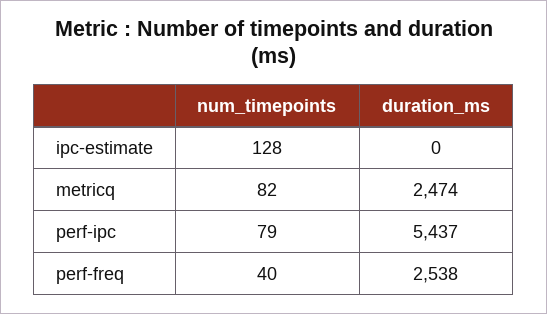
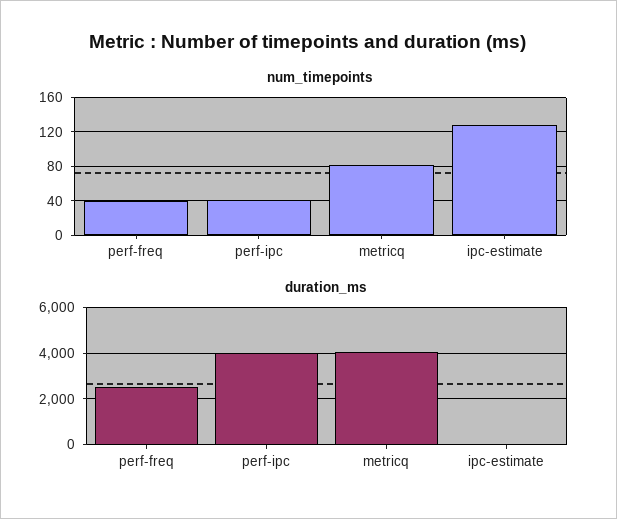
  {
    "num_timepoints": {
      "ipc-estimate": 128,
      "metricq": 82,
-     "perf-ipc": 79,
+     "perf-ipc": 40,
      "perf-freq": 40
    },
    "duration_ms": {
      "ipc-estimate": 0,
-     "metricq": 2474,
+     "metricq": 4000,
-     "perf-ipc": 5437,
+     "perf-ipc": 4000,
      "perf-freq": 2538
    }
  }

